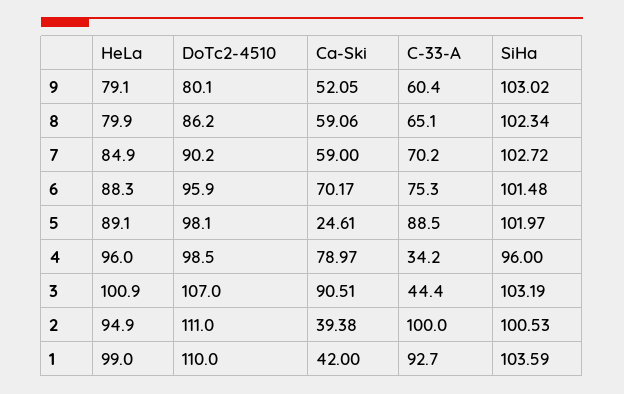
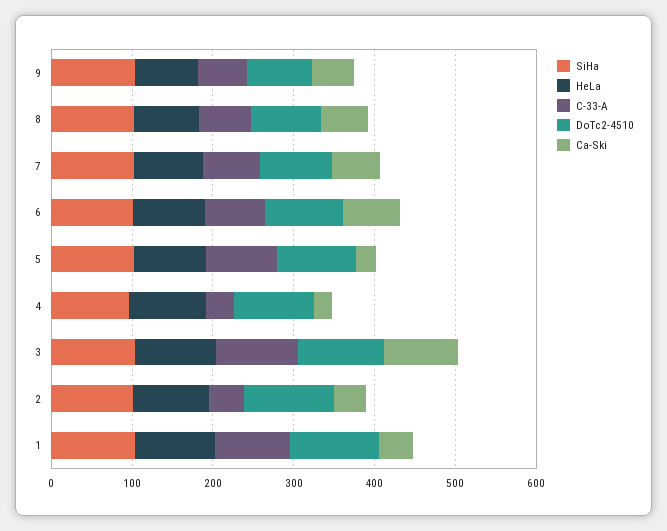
  {
    "HeLa": {
      "9": 79.1,
      "8": 79.9,
      "7": 84.9,
      "6": 88.3,
      "5": 89.1,
      "4": 96,
      "3": 100.9,
      "2": 94.9,
      "1": 99
    },
    "DoTc2-4510": {
      "9": 80.1,
      "8": 86.2,
      "7": 90.2,
      "6": 95.9,
      "5": 98.1,
      "4": 98.5,
      "3": 107,
      "2": 111,
      "1": 110
    },
    "Ca-Ski": {
      "9": 52.05,
      "8": 59.06,
      "7": 59,
      "6": 70.17,
      "5": 24.61,
-     "4": 78.97,
+     "4": 20,
      "3": 90.51,
      "2": 39.38,
      "1": 42
    },
    "C-33-A": {
      "9": 60.4,
      "8": 65.1,
      "7": 70.2,
      "6": 75.3,
      "5": 88.5,
      "4": 34.2,
-     "3": 44.4,
+     "3": 100,
-     "2": 100,
+     "2": 40,
      "1": 92.7
    },
    "SiHa": {
      "9": 103.02,
      "8": 102.34,
      "7": 102.72,
      "6": 101.48,
      "5": 101.97,
      "4": 96,
      "3": 103.19,
      "2": 100.53,
      "1": 103.59
    }
  }

